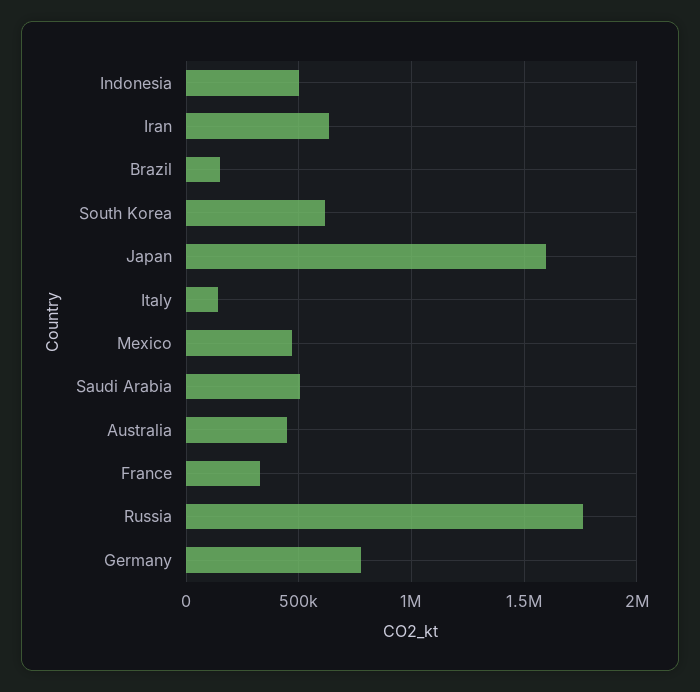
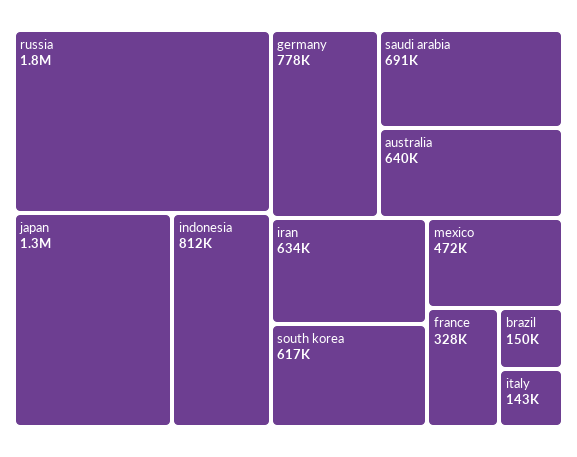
  {
-   "Indonesia": 500000,
+   "Indonesia": 812000,
    "Iran": 634000,
    "Brazil": 150000,
    "South Korea": 617000,
-   "Japan": 1600000,
+   "Japan": 1300000,
    "Italy": 143000,
    "Mexico": 472000,
-   "Saudi Arabia": 500000,
+   "Saudi Arabia": 691000,
-   "Australia": 450000,
+   "Australia": 640000,
    "France": 328000,
    "Russia": 1800000,
    "Germany": 778000
  }

